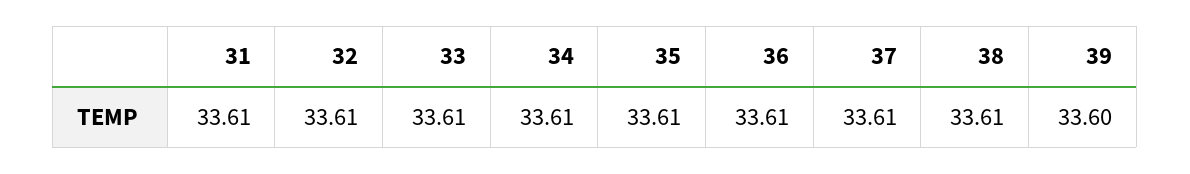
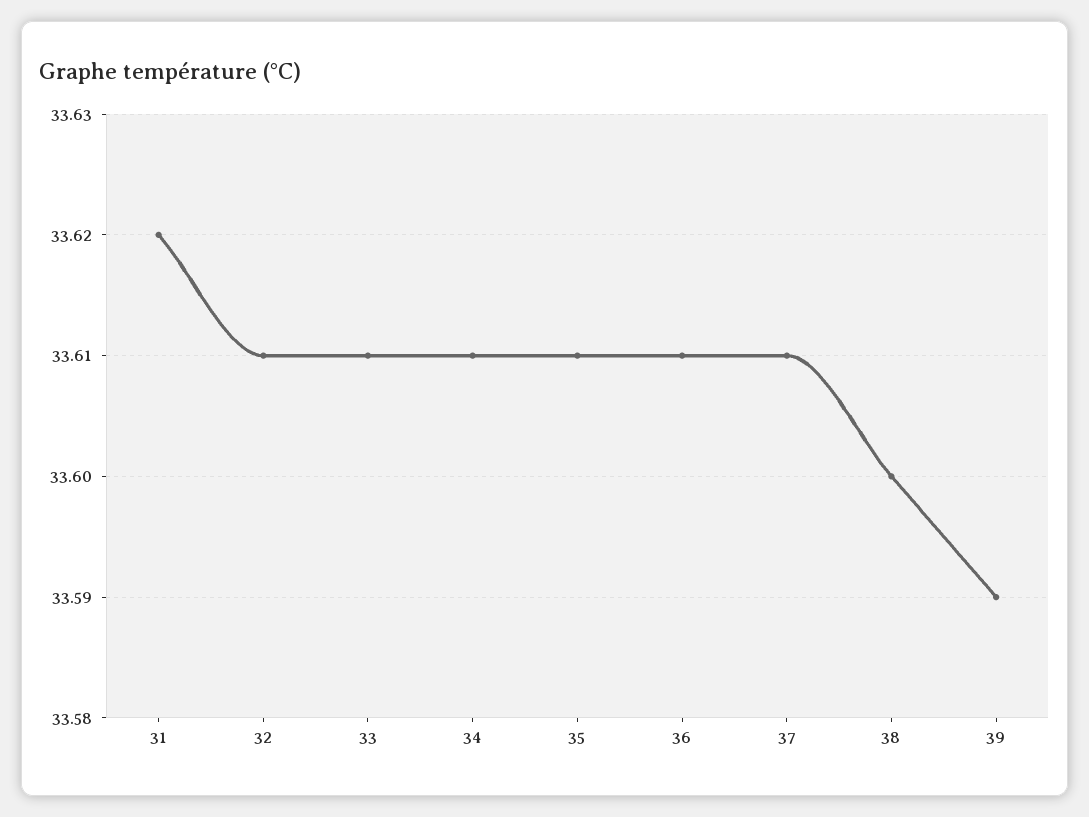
  {
-   "31": 33.61,
+   "31": 33.62,
    "32": 33.61,
    "33": 33.61,
    "34": 33.61,
    "35": 33.61,
    "36": 33.61,
    "37": 33.61,
-   "38": 33.61,
+   "38": 33.6,
-   "39": 33.6
+   "39": 33.59
  }

